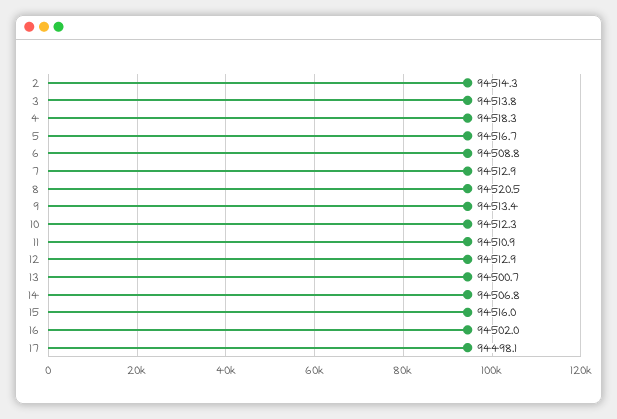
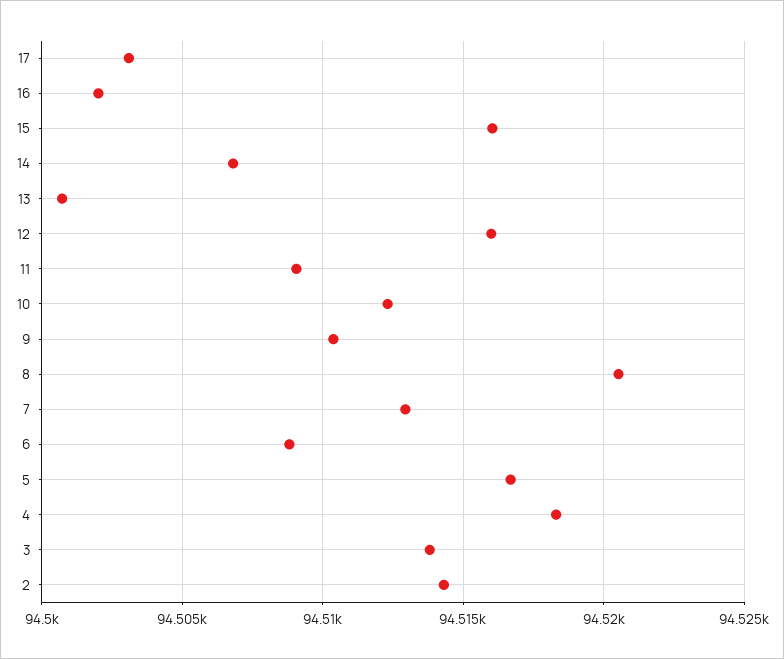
  {
    "2": 94514.3,
    "3": 94513.8,
    "4": 94518.3,
    "5": 94516.7,
    "6": 94508.8,
    "7": 94512.9,
    "8": 94520.5,
-   "9": 94513.4,
+   "9": 94510.5,
    "10": 94512.3,
-   "11": 94510.9,
+   "11": 94509,
-   "12": 94512.9,
+   "12": 94516,
    "13": 94500.7,
    "14": 94506.8,
    "15": 94516,
    "16": 94502,
-   "17": 94498.1
+   "17": 94503
  }

